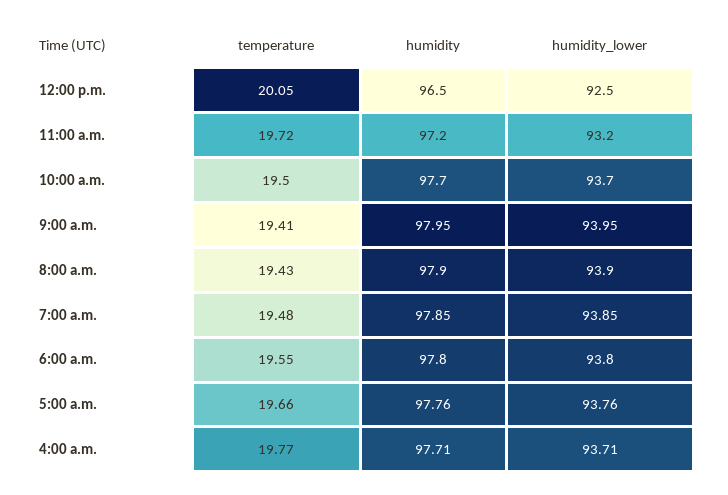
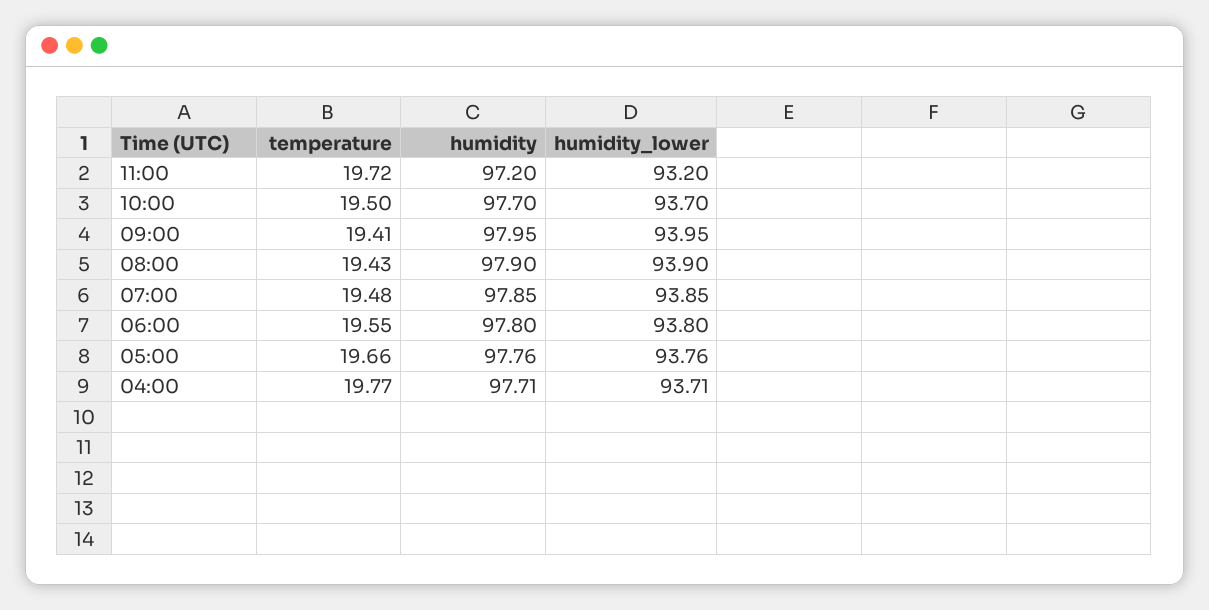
  {
    "temperature": {
-     "12:00 p.m.": 20.05,
      "11:00 a.m.": 19.72,
      "10:00 a.m.": 19.5,
      "9:00 a.m.": 19.41,
      "8:00 a.m.": 19.43,
      "7:00 a.m.": 19.48,
      "6:00 a.m.": 19.55,
      "5:00 a.m.": 19.66,
      "4:00 a.m.": 19.77
    },
    "humidity": {
-     "12:00 p.m.": 96.5,
      "11:00 a.m.": 97.2,
      "10:00 a.m.": 97.7,
      "9:00 a.m.": 97.95,
      "8:00 a.m.": 97.9,
      "7:00 a.m.": 97.85,
      "6:00 a.m.": 97.8,
      "5:00 a.m.": 97.76,
      "4:00 a.m.": 97.71
    },
    "humidity_lower": {
-     "12:00 p.m.": 92.5,
      "11:00 a.m.": 93.2,
      "10:00 a.m.": 93.7,
      "9:00 a.m.": 93.95,
      "8:00 a.m.": 93.9,
      "7:00 a.m.": 93.85,
      "6:00 a.m.": 93.8,
      "5:00 a.m.": 93.76,
      "4:00 a.m.": 93.71
    }
  }

